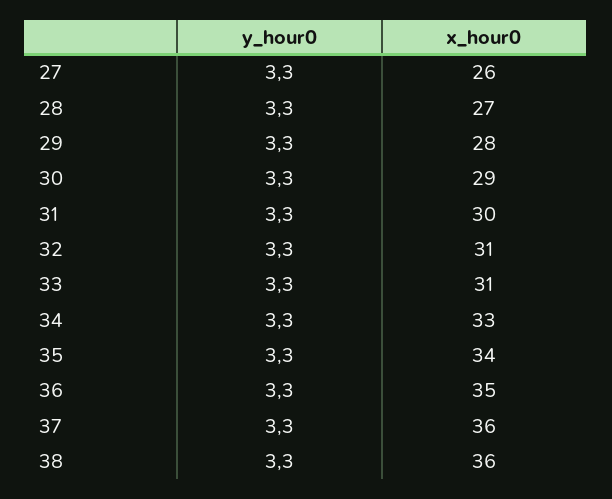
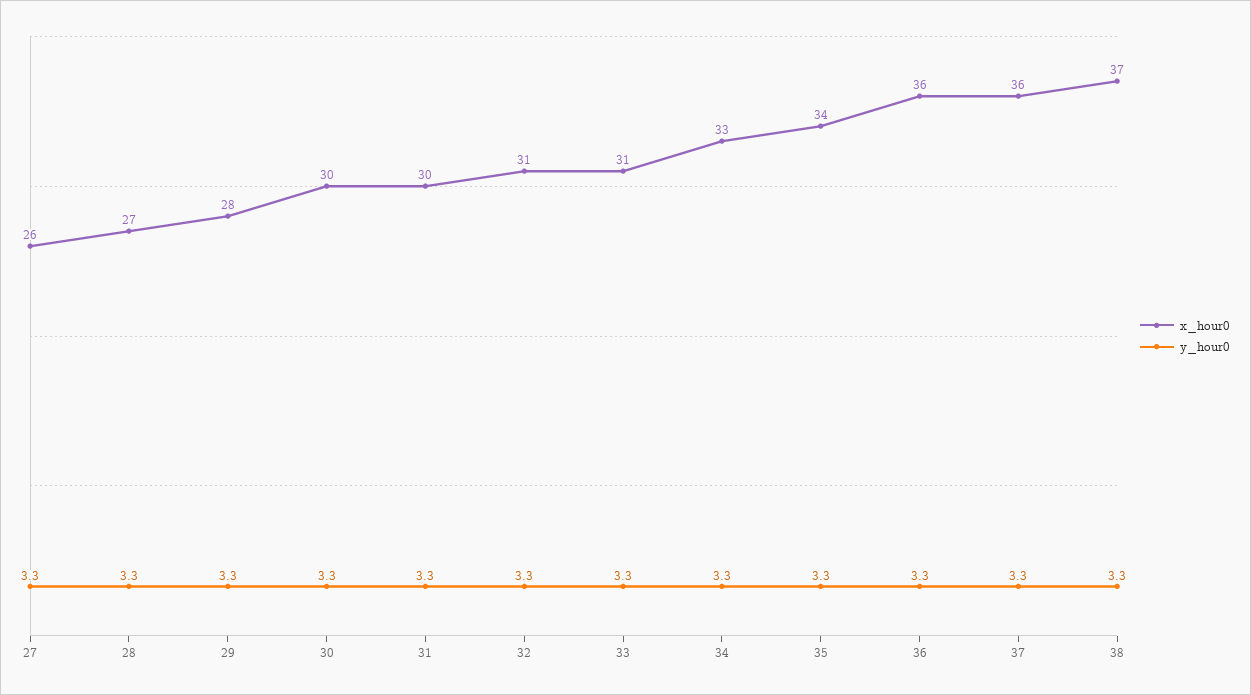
  {
    "y_hour0": {
      "27": 3.3,
      "28": 3.3,
      "29": 3.3,
      "30": 3.3,
      "31": 3.3,
      "32": 3.3,
      "33": 3.3,
      "34": 3.3,
      "35": 3.3,
      "36": 3.3,
      "37": 3.3,
      "38": 3.3
    },
    "x_hour0": {
      "27": 26,
      "28": 27,
      "29": 28,
-     "30": 29,
+     "30": 30,
      "31": 30,
      "32": 31,
      "33": 31,
      "34": 33,
      "35": 34,
-     "36": 35,
+     "36": 36,
      "37": 36,
-     "38": 36
+     "38": 37
    }
  }

